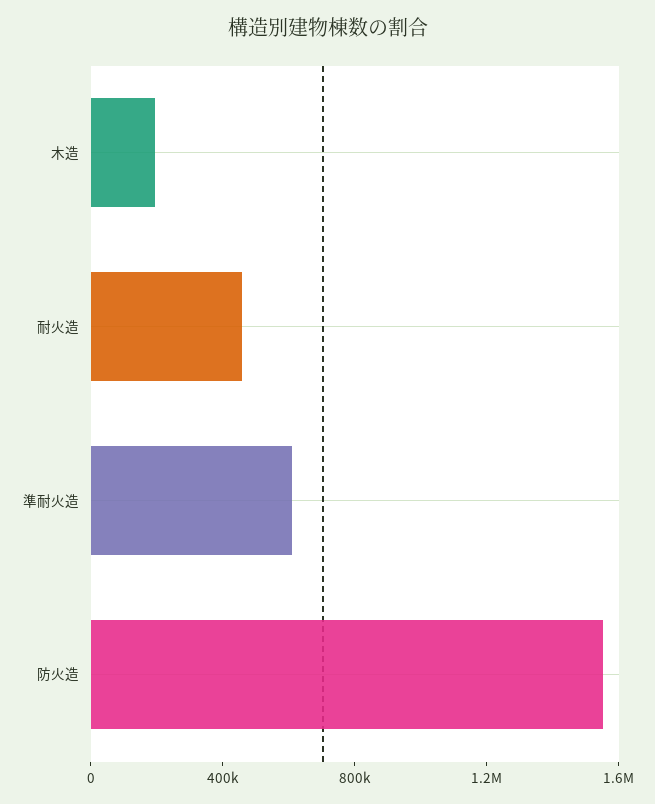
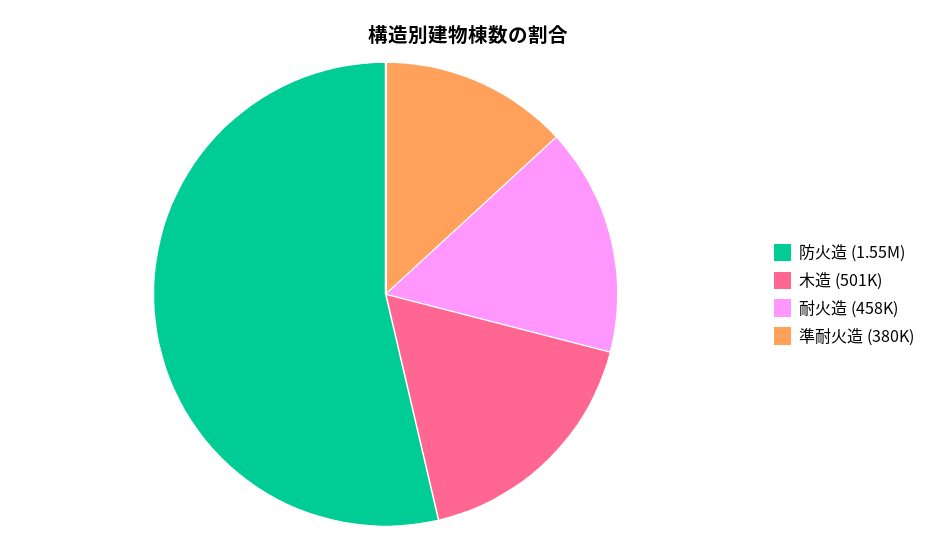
  {
-   "木造": 200000,
+   "木造": 501000,
    "耐火造": 458000,
-   "準耐火造": 600000,
+   "準耐火造": 380000,
    "防火造": 1550000
  }

